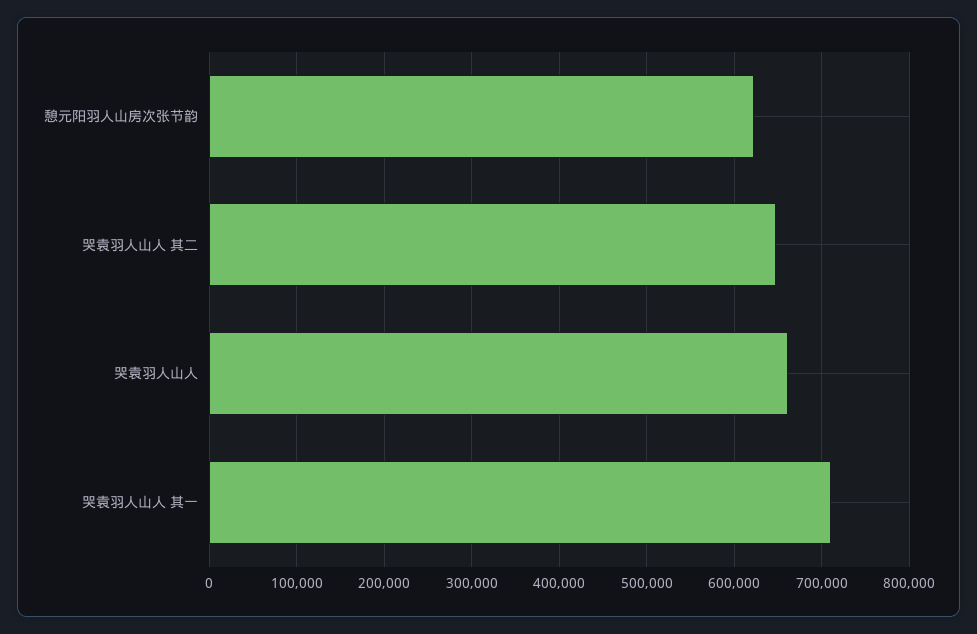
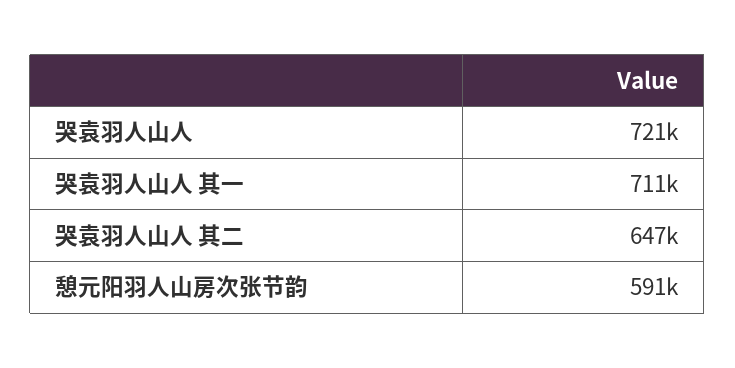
  {
-   "憩元阳羽人山房次张节韵": 620000,
+   "憩元阳羽人山房次张节韵": 591000,
    "哭袁羽人山人 其二": 647000,
-   "哭袁羽人山人": 660000,
+   "哭袁羽人山人": 721000,
    "哭袁羽人山人 其一": 711000
  }

